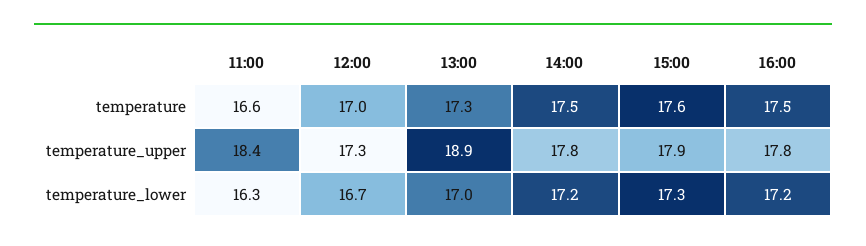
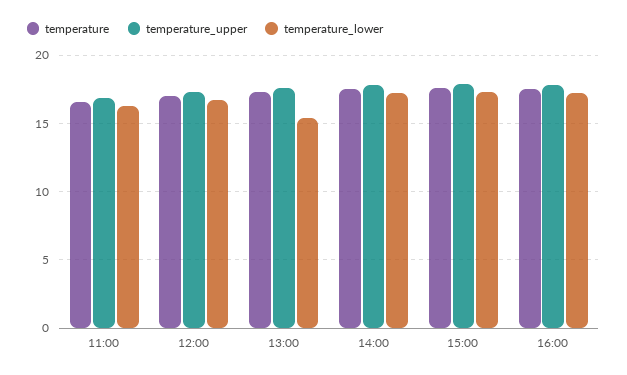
  {
    "temperature": {
      "11:00": 16.6,
      "12:00": 17,
      "13:00": 17.3,
      "14:00": 17.5,
      "15:00": 17.6,
      "16:00": 17.5
    },
    "temperature_upper": {
-     "11:00": 18.4,
+     "11:00": 17,
      "12:00": 17.3,
-     "13:00": 18.9,
+     "13:00": 17.5,
      "14:00": 17.8,
      "15:00": 17.9,
      "16:00": 17.8
    },
    "temperature_lower": {
      "11:00": 16.3,
      "12:00": 16.7,
-     "13:00": 17,
+     "13:00": 15.5,
      "14:00": 17.2,
      "15:00": 17.3,
      "16:00": 17.2
    }
  }

